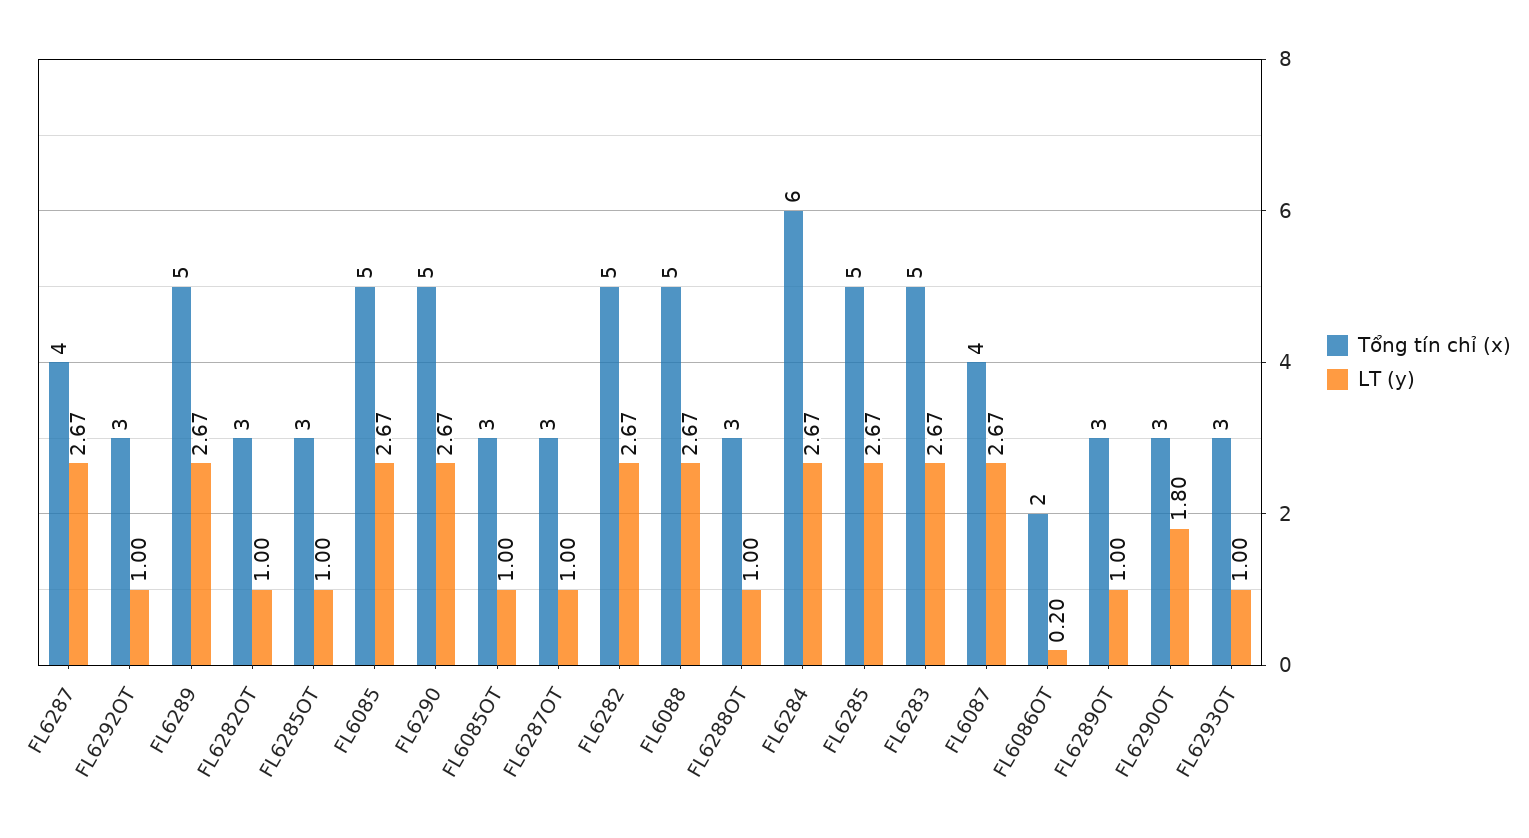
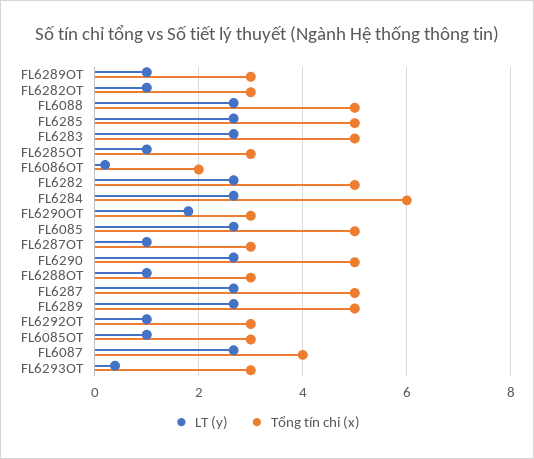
  {
    "Tổng tín chỉ (x)": {
-     "FL6287": 4,
+     "FL6287": 5,
      "FL6292OT": 3,
      "FL6289": 5,
      "FL6282OT": 3,
      "FL6285OT": 3,
      "FL6085": 5,
      "FL6290": 5,
      "FL6085OT": 3,
      "FL6287OT": 3,
      "FL6282": 5,
      "FL6088": 5,
      "FL6288OT": 3,
      "FL6284": 6,
      "FL6285": 5,
      "FL6283": 5,
      "FL6087": 4,
      "FL6086OT": 2,
      "FL6289OT": 3,
      "FL6290OT": 3,
      "FL6293OT": 3
    },
    "LT (y)": {
      "FL6287": 2.67,
      "FL6292OT": 1,
      "FL6289": 2.67,
      "FL6282OT": 1,
      "FL6285OT": 1,
      "FL6085": 2.67,
      "FL6290": 2.67,
      "FL6085OT": 1,
      "FL6287OT": 1,
      "FL6282": 2.67,
      "FL6088": 2.67,
      "FL6288OT": 1,
      "FL6284": 2.67,
      "FL6285": 2.67,
      "FL6283": 2.67,
      "FL6087": 2.67,
      "FL6086OT": 0.2,
      "FL6289OT": 1,
      "FL6290OT": 1.8,
-     "FL6293OT": 1
+     "FL6293OT": 0.4
    }
  }

